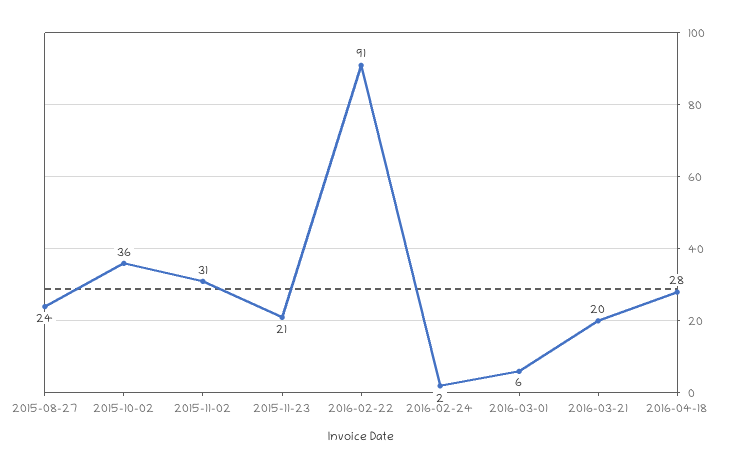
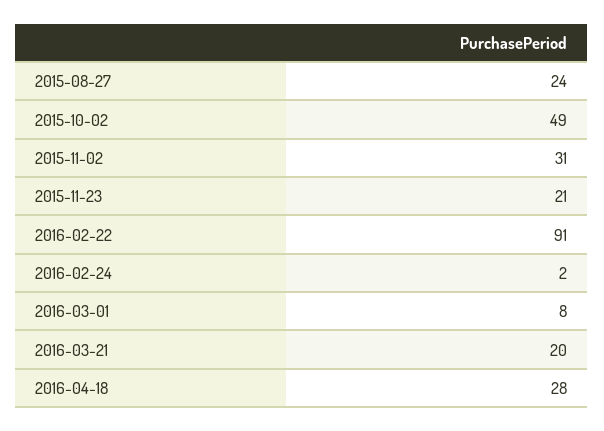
  {
    "2015-08-27": 24,
-   "2015-10-02": 36,
+   "2015-10-02": 49,
    "2015-11-02": 31,
    "2015-11-23": 21,
    "2016-02-22": 91,
    "2016-02-24": 2,
-   "2016-03-01": 6,
+   "2016-03-01": 8,
    "2016-03-21": 20,
    "2016-04-18": 28
  }

